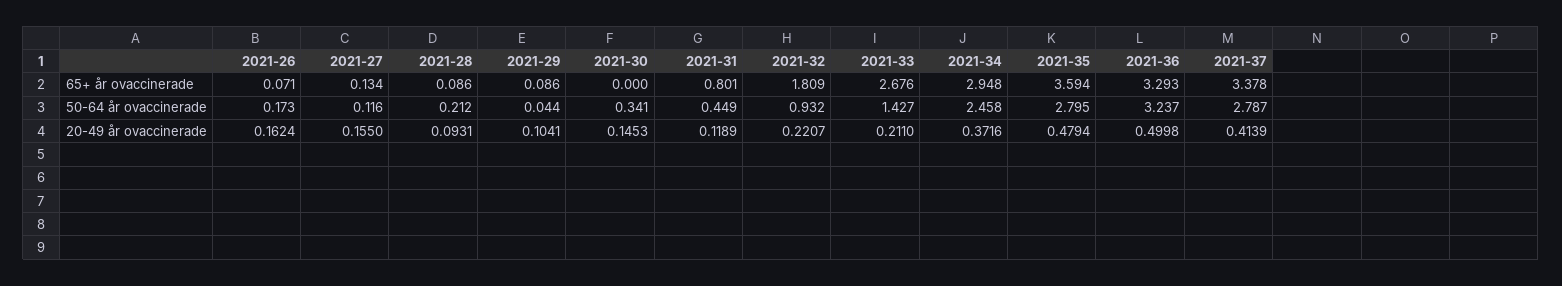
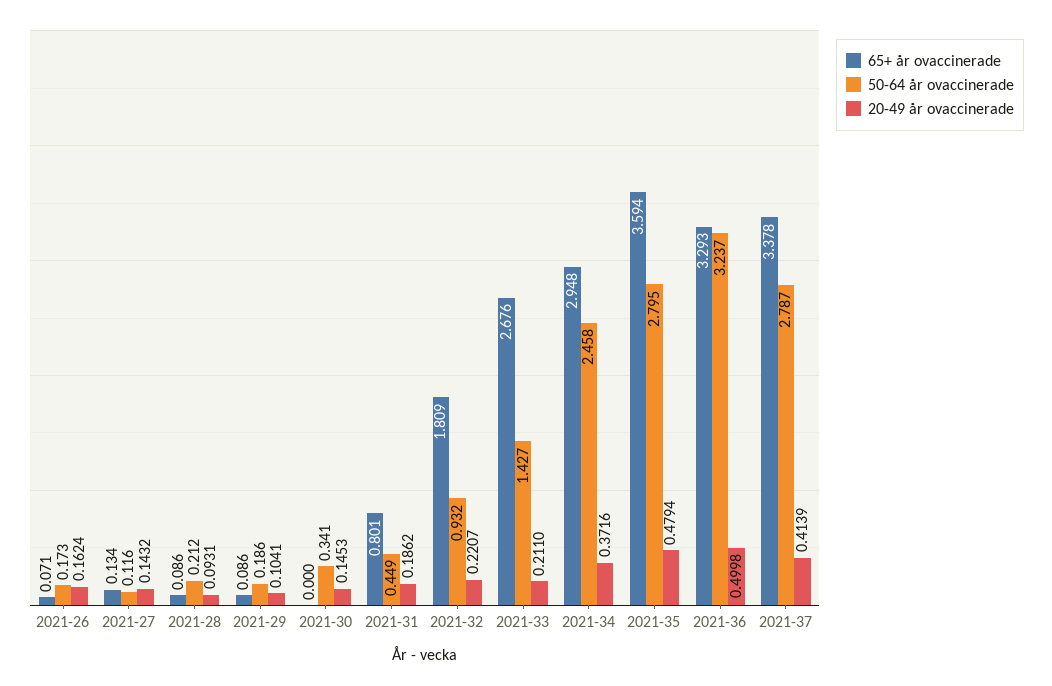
  {
    "65+ år ovaccinerade": {
      "2021-26": 0.071,
      "2021-27": 0.134,
      "2021-28": 0.086,
      "2021-29": 0.086,
      "2021-30": 0,
      "2021-31": 0.801,
      "2021-32": 1.809,
      "2021-33": 2.676,
      "2021-34": 2.948,
      "2021-35": 3.594,
      "2021-36": 3.293,
      "2021-37": 3.378
    },
    "50-64 år ovaccinerade": {
      "2021-26": 0.173,
      "2021-27": 0.116,
      "2021-28": 0.212,
-     "2021-29": 0.044,
+     "2021-29": 0.186,
      "2021-30": 0.341,
      "2021-31": 0.449,
      "2021-32": 0.932,
      "2021-33": 1.427,
      "2021-34": 2.458,
      "2021-35": 2.795,
      "2021-36": 3.237,
      "2021-37": 2.787
    },
    "20-49 år ovaccinerade": {
      "2021-26": 0.1624,
-     "2021-27": 0.155,
+     "2021-27": 0.1432,
      "2021-28": 0.0931,
      "2021-29": 0.1041,
      "2021-30": 0.1453,
-     "2021-31": 0.1189,
+     "2021-31": 0.1862,
      "2021-32": 0.2207,
      "2021-33": 0.211,
      "2021-34": 0.3716,
      "2021-35": 0.4794,
      "2021-36": 0.4998,
      "2021-37": 0.4139
    }
  }

